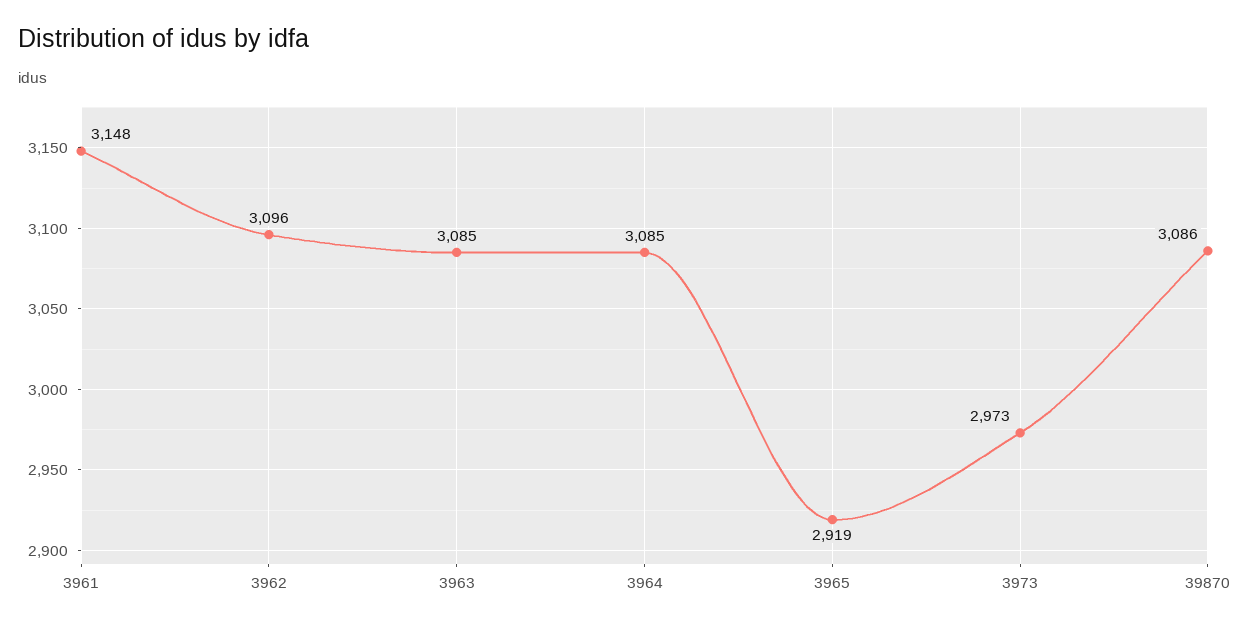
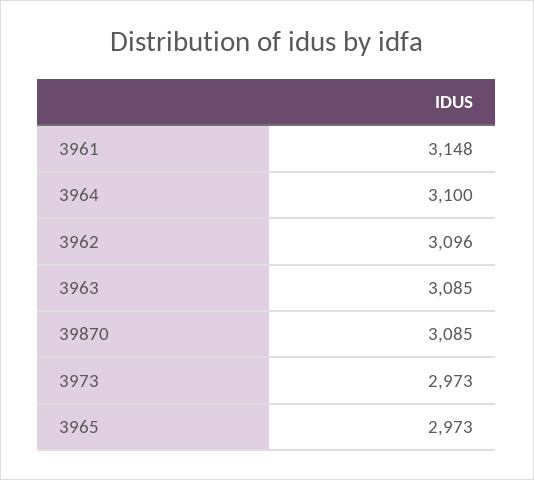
  {
    "3961": 3148,
    "3962": 3096,
    "3963": 3085,
-   "3964": 3085,
+   "3964": 3100,
-   "3965": 2919,
+   "3965": 2973,
    "3973": 2973,
-   "39870": 3086
+   "39870": 3085
  }

